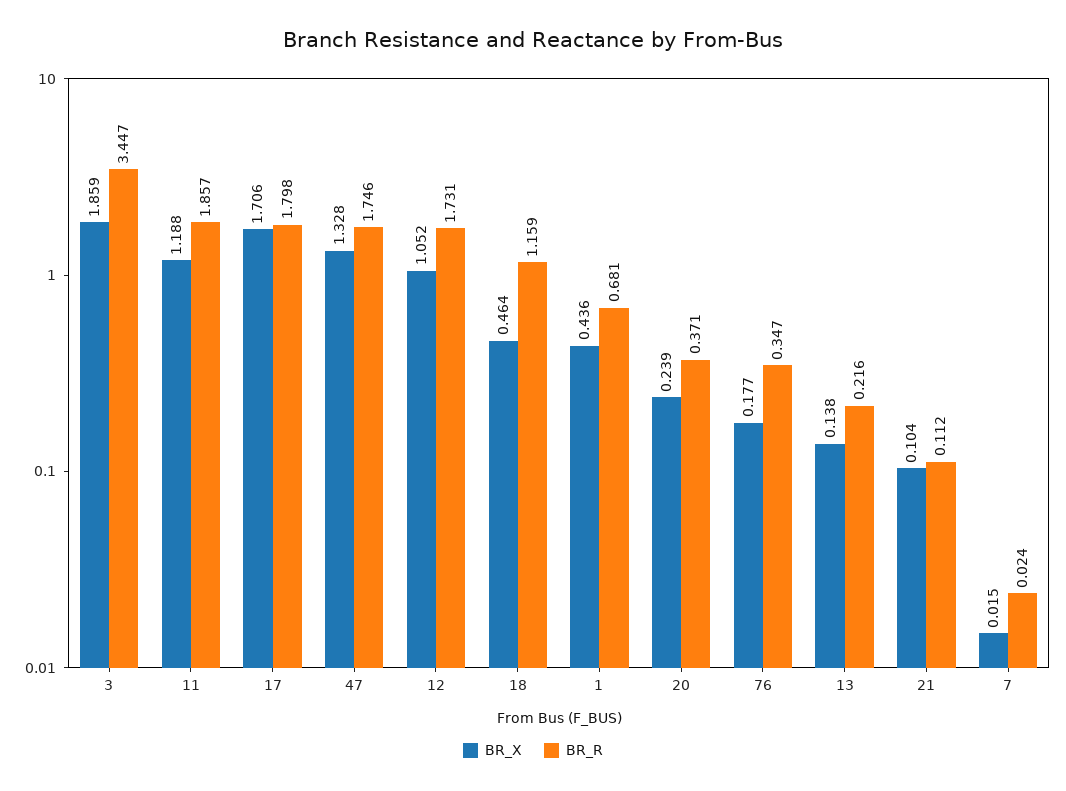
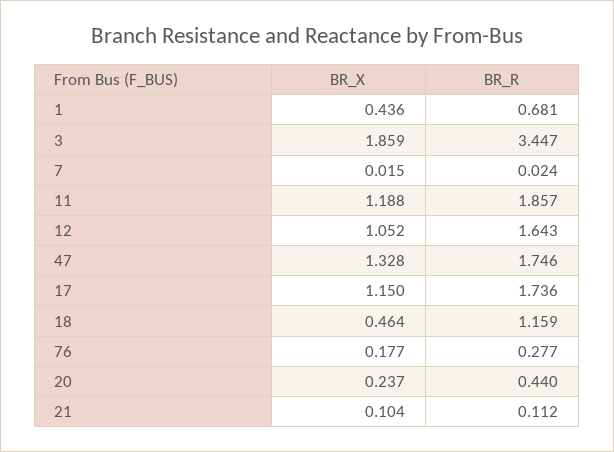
  {
    "BR_X": {
      "3": 1.859,
      "11": 1.188,
-     "17": 1.706,
+     "17": 1.15,
      "47": 1.328,
      "12": 1.052,
      "18": 0.464,
      "1": 0.436,
-     "20": 0.239,
+     "20": 0.237,
      "76": 0.177,
-     "13": 0.138,
      "21": 0.104,
      "7": 0.015
    },
    "BR_R": {
      "3": 3.447,
      "11": 1.857,
-     "17": 1.798,
+     "17": 1.736,
      "47": 1.746,
-     "12": 1.731,
+     "12": 1.643,
      "18": 1.159,
      "1": 0.681,
-     "20": 0.371,
+     "20": 0.44,
-     "76": 0.347,
+     "76": 0.277,
-     "13": 0.216,
      "21": 0.112,
      "7": 0.024
    }
  }

